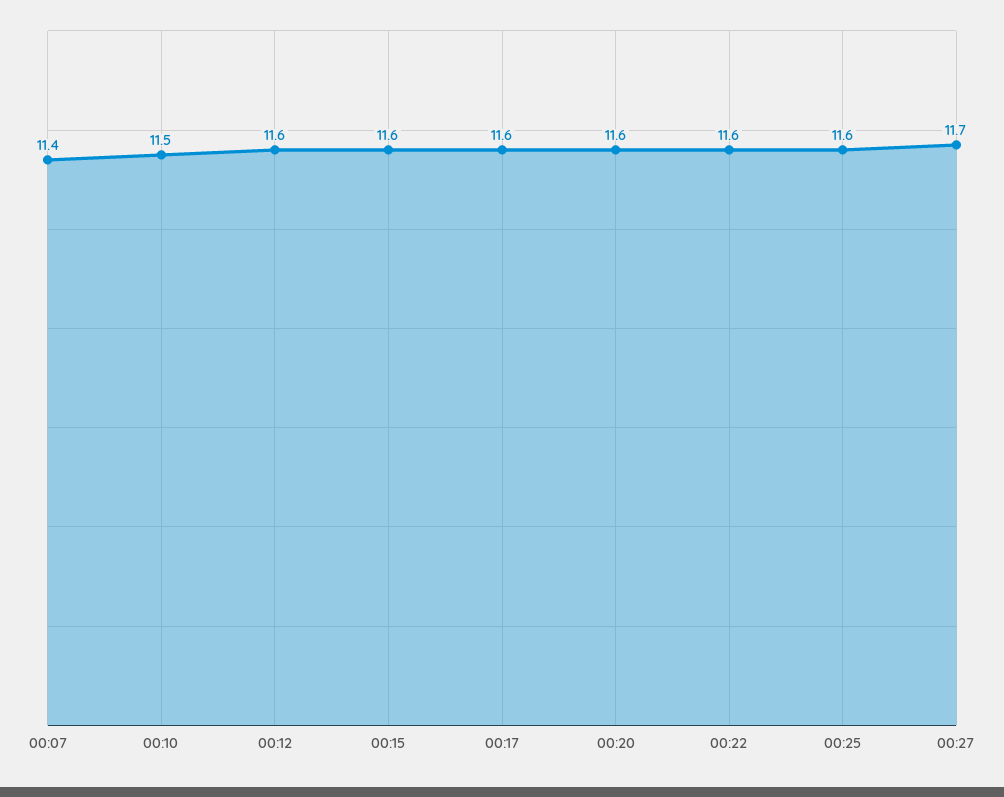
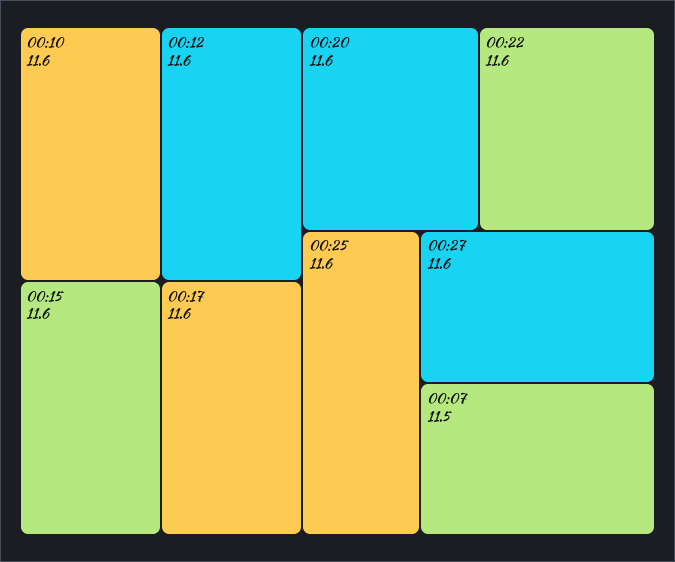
  {
-   "00:07": 11.4,
+   "00:07": 11.5,
-   "00:10": 11.5,
+   "00:10": 11.6,
    "00:12": 11.6,
    "00:15": 11.6,
    "00:17": 11.6,
    "00:20": 11.6,
    "00:22": 11.6,
    "00:25": 11.6,
-   "00:27": 11.7
+   "00:27": 11.6
  }

